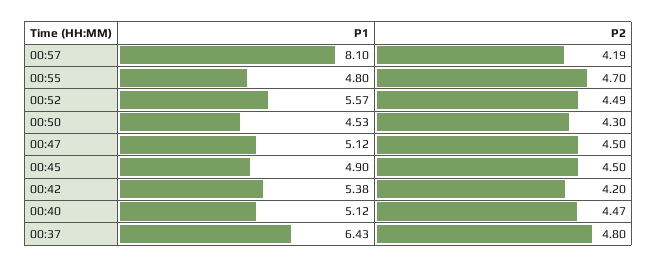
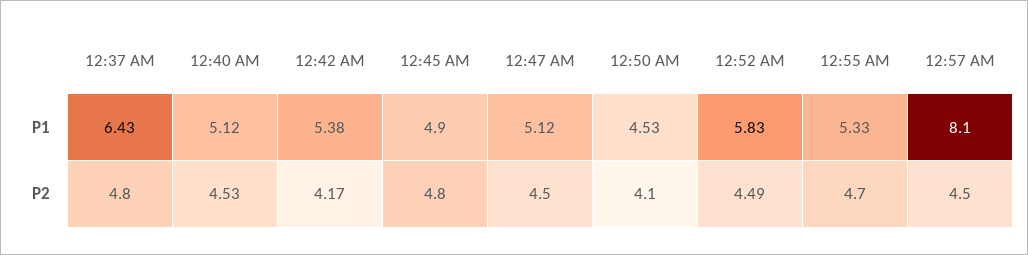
  {
    "P1": {
      "00:57": 8.1,
-     "00:55": 4.8,
+     "00:55": 5.33,
-     "00:52": 5.57,
+     "00:52": 5.83,
      "00:50": 4.53,
      "00:47": 5.12,
      "00:45": 4.9,
      "00:42": 5.38,
      "00:40": 5.12,
      "00:37": 6.43
    },
    "P2": {
-     "00:57": 4.19,
+     "00:57": 4.5,
      "00:55": 4.7,
      "00:52": 4.49,
-     "00:50": 4.3,
+     "00:50": 4.1,
      "00:47": 4.5,
-     "00:45": 4.5,
+     "00:45": 4.8,
-     "00:42": 4.2,
+     "00:42": 4.17,
-     "00:40": 4.47,
+     "00:40": 4.53,
      "00:37": 4.8
    }
  }

